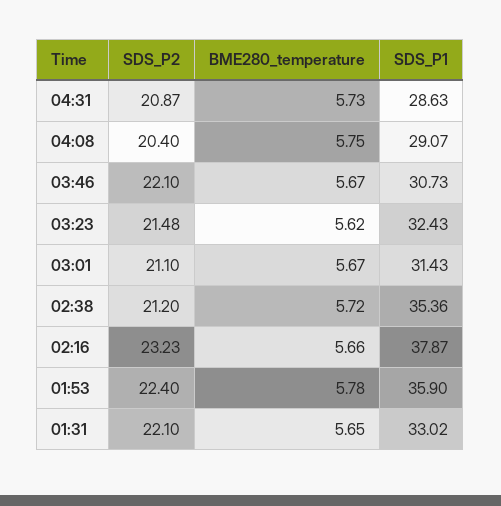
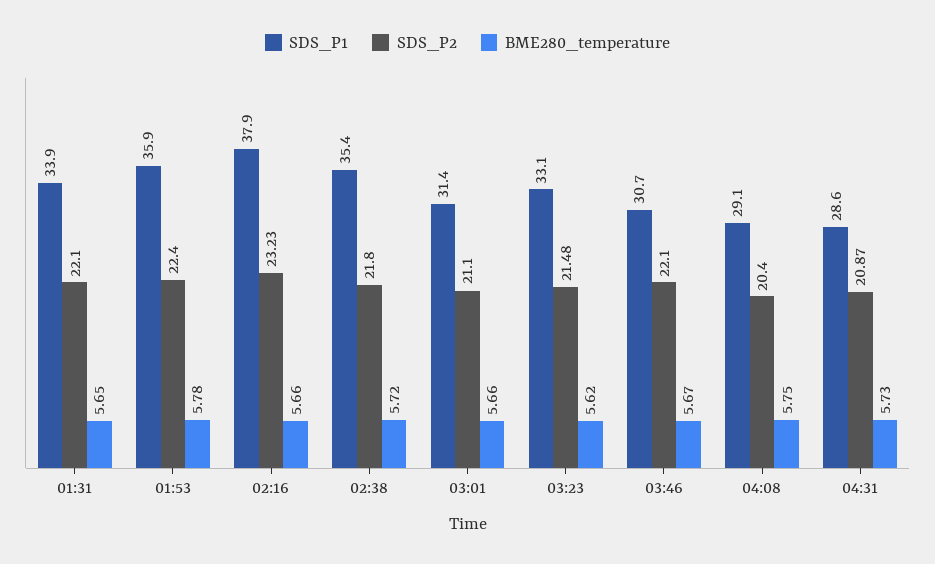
  {
    "SDS_P2": {
      "04:31": 20.87,
      "04:08": 20.4,
      "03:46": 22.1,
      "03:23": 21.48,
      "03:01": 21.1,
-     "02:38": 21.2,
+     "02:38": 21.8,
      "02:16": 23.23,
      "01:53": 22.4,
      "01:31": 22.1
    },
    "BME280_temperature": {
      "04:31": 5.73,
      "04:08": 5.75,
      "03:46": 5.67,
      "03:23": 5.62,
-     "03:01": 5.67,
+     "03:01": 5.66,
      "02:38": 5.72,
      "02:16": 5.66,
      "01:53": 5.78,
      "01:31": 5.65
    },
    "SDS_P1": {
      "04:31": 28.63,
      "04:08": 29.07,
      "03:46": 30.73,
-     "03:23": 32.43,
+     "03:23": 33.1,
      "03:01": 31.43,
      "02:38": 35.36,
      "02:16": 37.87,
      "01:53": 35.9,
-     "01:31": 33.02
+     "01:31": 33.9
    }
  }

